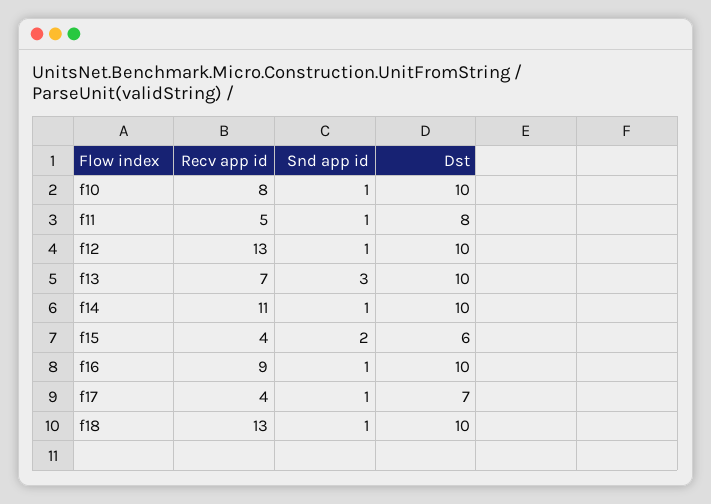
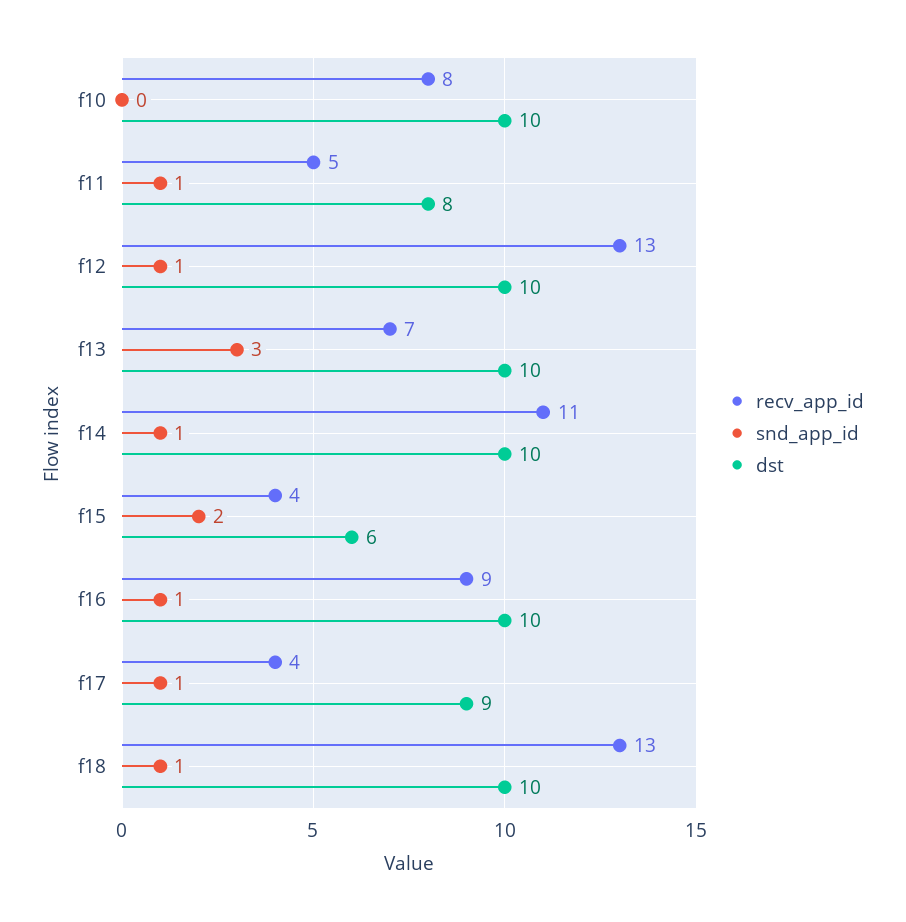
  {
    "Recv app id": {
      "f10": 8,
      "f11": 5,
      "f12": 13,
      "f13": 7,
      "f14": 11,
      "f15": 4,
      "f16": 9,
      "f17": 4,
      "f18": 13
    },
    "Snd app id": {
-     "f10": 1,
+     "f10": 0,
      "f11": 1,
      "f12": 1,
      "f13": 3,
      "f14": 1,
      "f15": 2,
      "f16": 1,
      "f17": 1,
      "f18": 1
    },
    "Dst": {
      "f10": 10,
      "f11": 8,
      "f12": 10,
      "f13": 10,
      "f14": 10,
      "f15": 6,
      "f16": 10,
-     "f17": 7,
+     "f17": 9,
      "f18": 10
    }
  }

